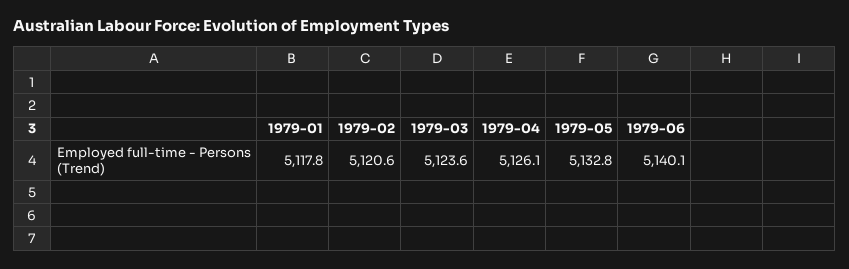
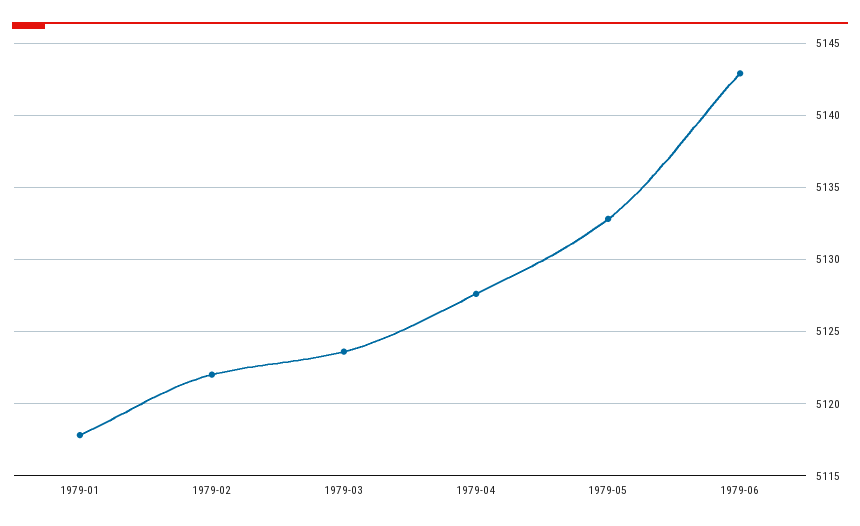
  {
    "1979-01": 5117.8,
-   "1979-02": 5120.6,
+   "1979-02": 5122,
    "1979-03": 5123.6,
-   "1979-04": 5126.1,
+   "1979-04": 5127.5,
    "1979-05": 5132.8,
-   "1979-06": 5140.1
+   "1979-06": 5143
  }

